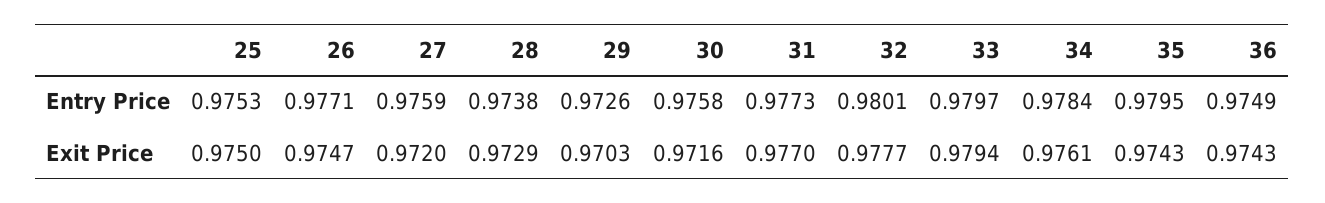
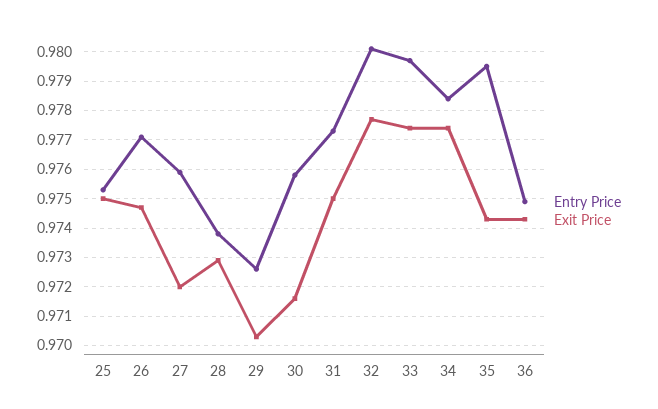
  {
    "Entry Price": {
      "25": 0.9753,
      "26": 0.9771,
      "27": 0.9759,
      "28": 0.9738,
      "29": 0.9726,
      "30": 0.9758,
      "31": 0.9773,
      "32": 0.9801,
      "33": 0.9797,
      "34": 0.9784,
      "35": 0.9795,
      "36": 0.9749
    },
    "Exit Price": {
      "25": 0.975,
      "26": 0.9747,
      "27": 0.972,
      "28": 0.9729,
      "29": 0.9703,
      "30": 0.9716,
-     "31": 0.977,
+     "31": 0.975,
      "32": 0.9777,
-     "33": 0.9794,
+     "33": 0.9775,
-     "34": 0.9761,
+     "34": 0.9775,
      "35": 0.9743,
      "36": 0.9743
    }
  }

